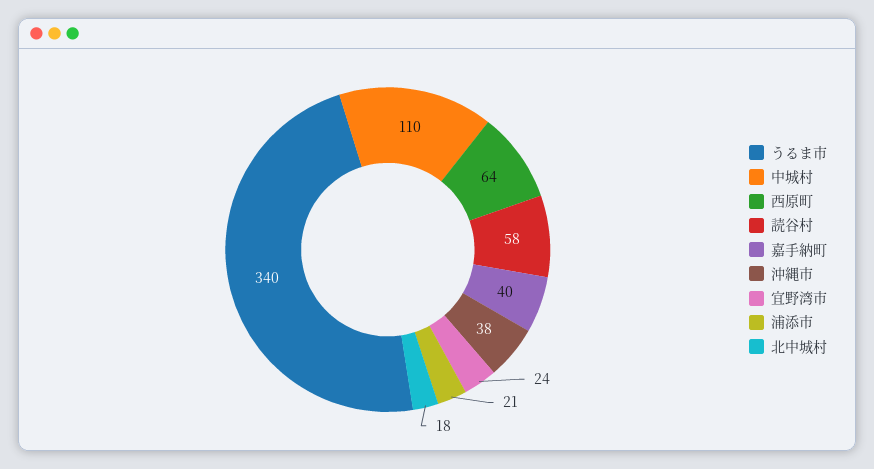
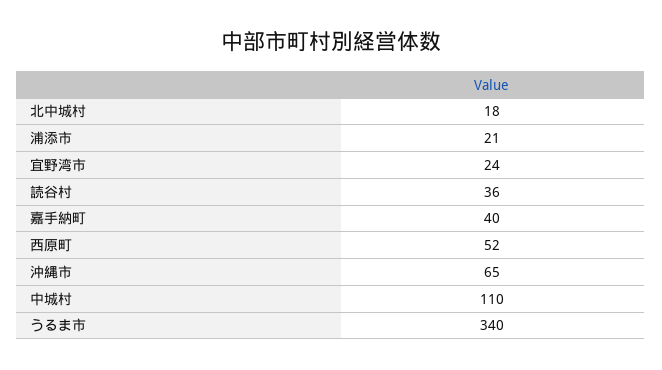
  {
    "うるま市": 340,
    "中城村": 110,
-   "西原町": 64,
+   "西原町": 52,
-   "読谷村": 58,
+   "読谷村": 36,
    "嘉手納町": 40,
-   "沖縄市": 38,
+   "沖縄市": 65,
    "宜野湾市": 24,
    "浦添市": 21,
    "北中城村": 18
  }

